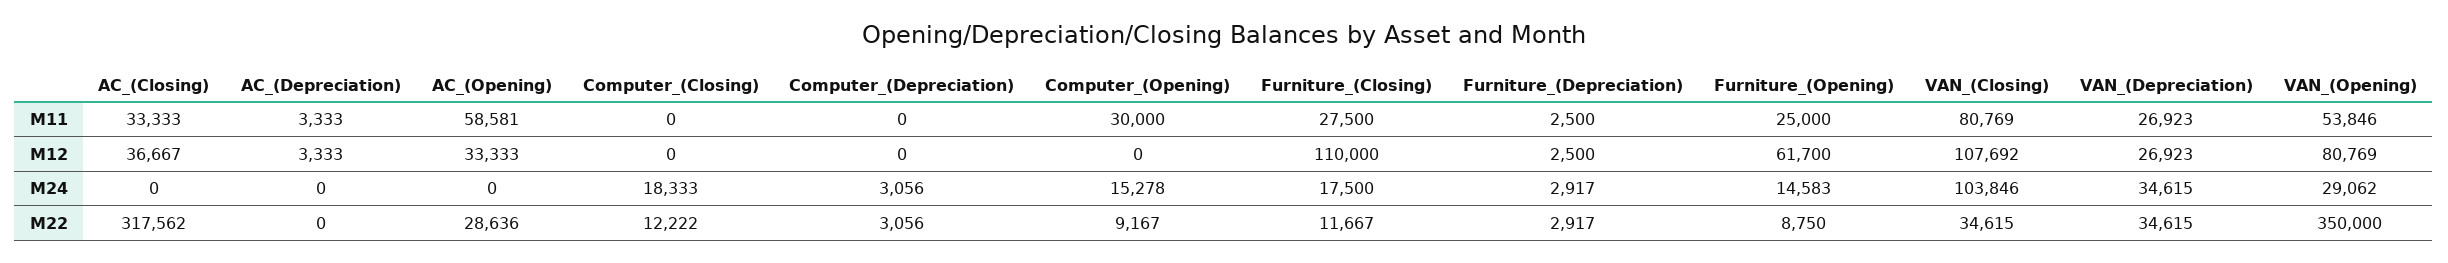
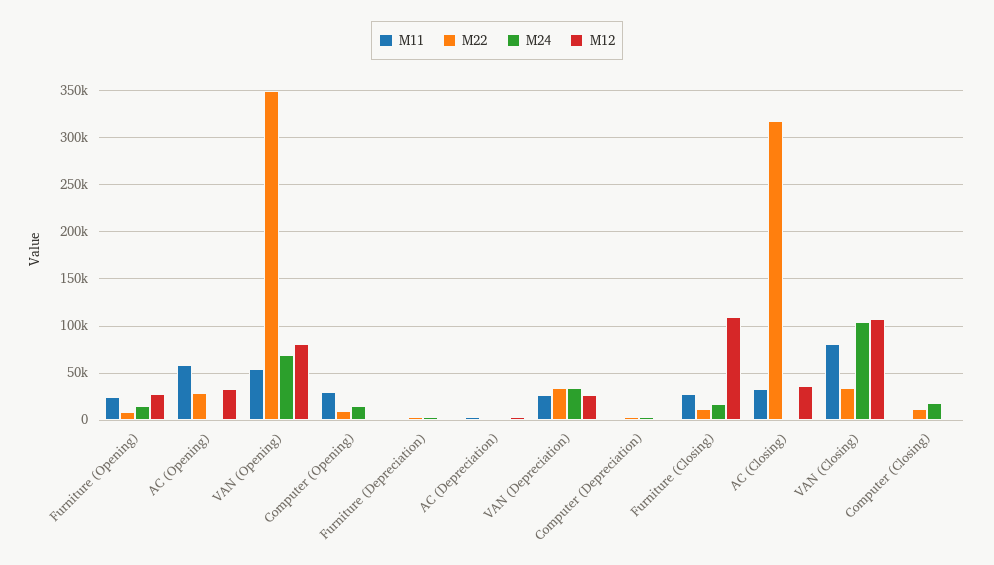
  {
    "M11": {
      "AC_(Closing)": 33333,
      "AC_(Depreciation)": 3333,
      "AC_(Opening)": 58581,
      "Computer_(Closing)": 0,
      "Computer_(Depreciation)": 0,
      "Computer_(Opening)": 30000,
      "Furniture_(Closing)": 27500,
      "Furniture_(Depreciation)": 2500,
      "Furniture_(Opening)": 25000,
      "VAN_(Closing)": 80769,
      "VAN_(Depreciation)": 26923,
      "VAN_(Opening)": 53846
    },
    "M12": {
      "AC_(Closing)": 36667,
      "AC_(Depreciation)": 3333,
      "AC_(Opening)": 33333,
      "Computer_(Closing)": 0,
      "Computer_(Depreciation)": 0,
      "Computer_(Opening)": 0,
      "Furniture_(Closing)": 110000,
      "Furniture_(Depreciation)": 2500,
-     "Furniture_(Opening)": 61700,
+     "Furniture_(Opening)": 30000,
      "VAN_(Closing)": 107692,
      "VAN_(Depreciation)": 26923,
      "VAN_(Opening)": 80769
    },
    "M24": {
      "AC_(Closing)": 0,
      "AC_(Depreciation)": 0,
      "AC_(Opening)": 0,
      "Computer_(Closing)": 18333,
      "Computer_(Depreciation)": 3056,
      "Computer_(Opening)": 15278,
      "Furniture_(Closing)": 17500,
      "Furniture_(Depreciation)": 2917,
      "Furniture_(Opening)": 14583,
      "VAN_(Closing)": 103846,
      "VAN_(Depreciation)": 34615,
-     "VAN_(Opening)": 29062
+     "VAN_(Opening)": 70000
    },
    "M22": {
      "AC_(Closing)": 317562,
      "AC_(Depreciation)": 0,
      "AC_(Opening)": 28636,
      "Computer_(Closing)": 12222,
      "Computer_(Depreciation)": 3056,
      "Computer_(Opening)": 9167,
      "Furniture_(Closing)": 11667,
      "Furniture_(Depreciation)": 2917,
      "Furniture_(Opening)": 8750,
      "VAN_(Closing)": 34615,
      "VAN_(Depreciation)": 34615,
      "VAN_(Opening)": 350000
    }
  }

